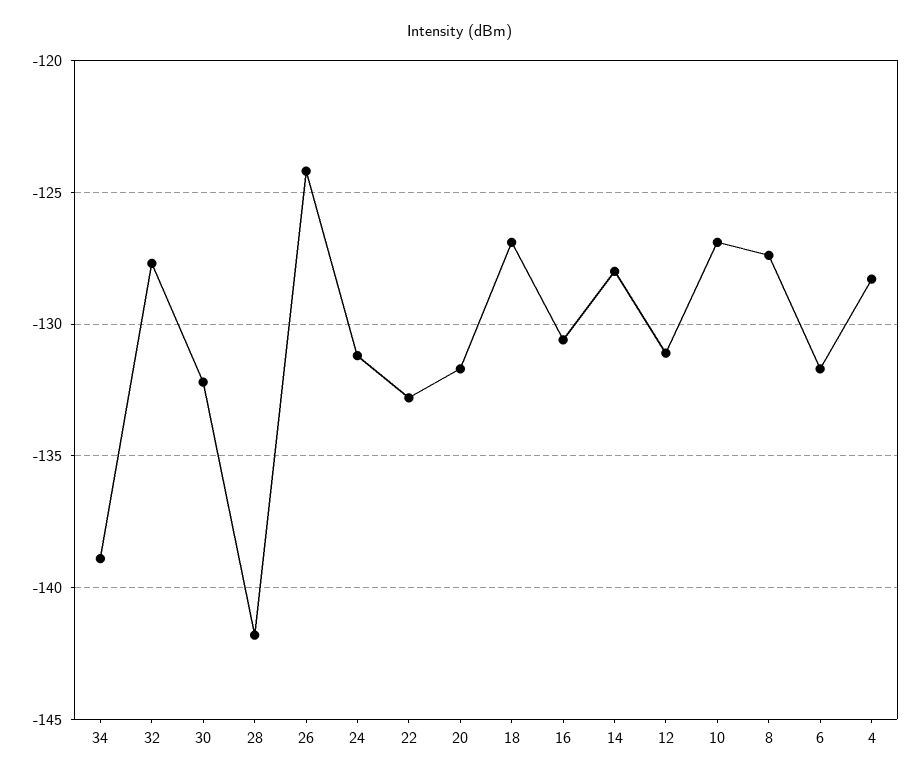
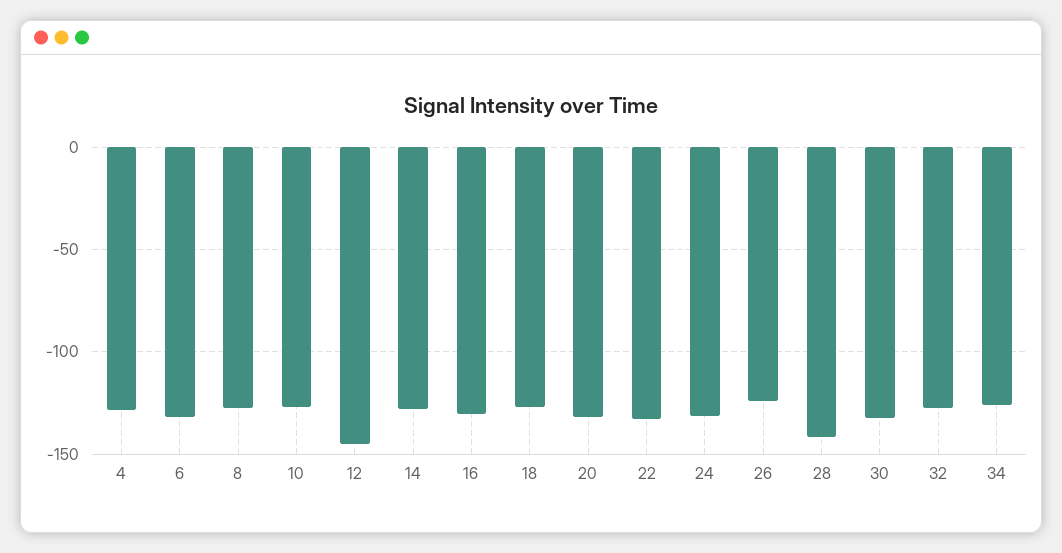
  {
-   "34": -139,
+   "34": -125,
    "32": -127.5,
    "30": -132,
    "28": -142,
    "26": -124,
    "24": -131,
    "22": -133,
    "20": -131.5,
    "18": -127,
    "16": -130.5,
    "14": -128,
-   "12": -131,
+   "12": -145,
    "10": -127,
    "8": -127.5,
    "6": -131.5,
    "4": -128.5
  }

